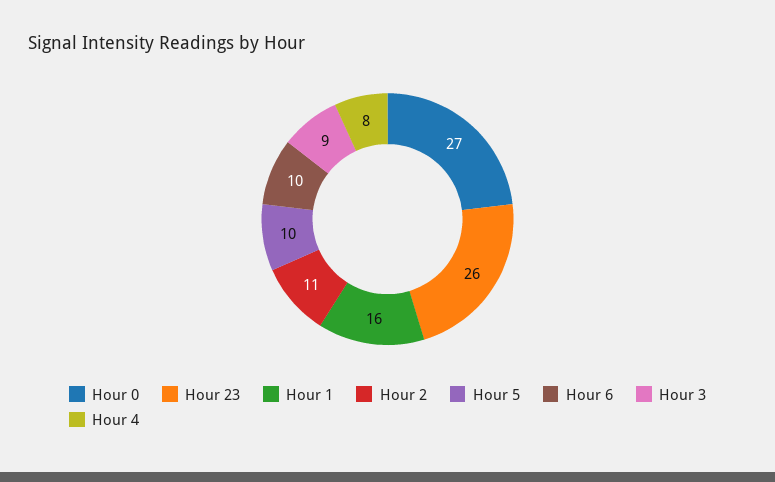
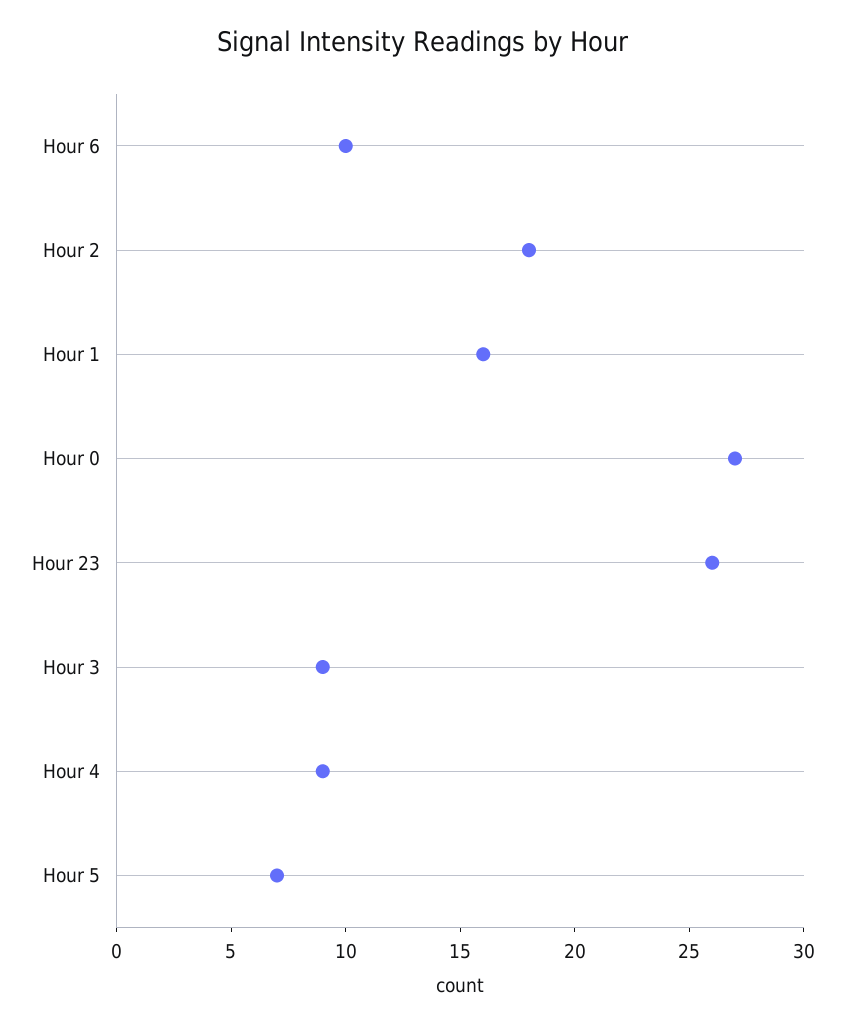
  {
    "Hour 0": 27,
    "Hour 23": 26,
    "Hour 1": 16,
-   "Hour 2": 11,
+   "Hour 2": 18,
-   "Hour 5": 10,
+   "Hour 5": 7,
    "Hour 6": 10,
    "Hour 3": 9,
-   "Hour 4": 8
+   "Hour 4": 9
  }

